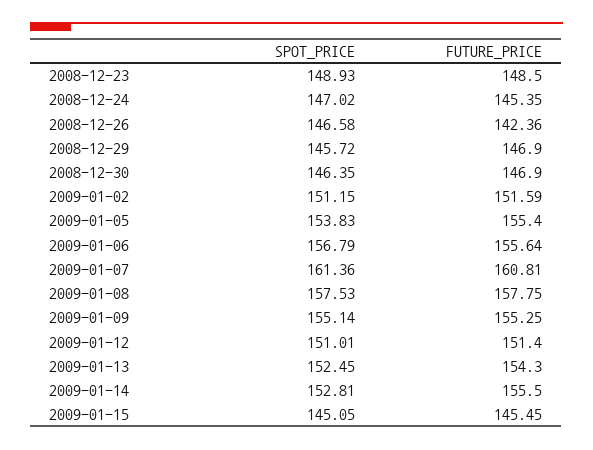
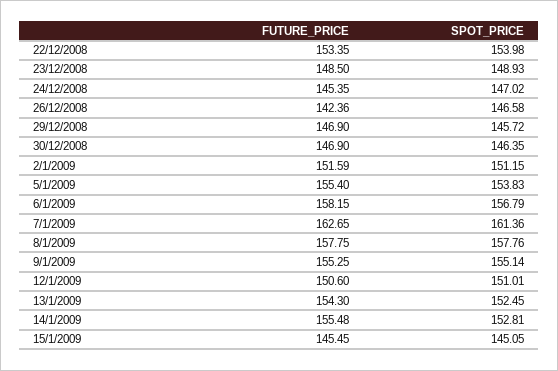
  {
    "SPOT_PRICE": {
      "2008-12-23": 148.93,
      "2008-12-24": 147.02,
      "2008-12-26": 146.58,
      "2008-12-29": 145.72,
      "2008-12-30": 146.35,
      "2009-01-02": 151.15,
      "2009-01-05": 153.83,
      "2009-01-06": 156.79,
      "2009-01-07": 161.36,
-     "2009-01-08": 157.53,
+     "2009-01-08": 157.76,
      "2009-01-09": 155.14,
      "2009-01-12": 151.01,
      "2009-01-13": 152.45,
      "2009-01-14": 152.81,
-     "2009-01-15": 145.05
+     "2009-01-15": 145.05,
+     "22/12/2008": 153.98
    },
    "FUTURE_PRICE": {
      "2008-12-23": 148.5,
      "2008-12-24": 145.35,
      "2008-12-26": 142.36,
      "2008-12-29": 146.9,
      "2008-12-30": 146.9,
      "2009-01-02": 151.59,
      "2009-01-05": 155.4,
-     "2009-01-06": 155.64,
+     "2009-01-06": 158.15,
-     "2009-01-07": 160.81,
+     "2009-01-07": 162.65,
      "2009-01-08": 157.75,
      "2009-01-09": 155.25,
-     "2009-01-12": 151.4,
+     "2009-01-12": 150.6,
      "2009-01-13": 154.3,
-     "2009-01-14": 155.5,
+     "2009-01-14": 155.48,
-     "2009-01-15": 145.45
+     "2009-01-15": 145.45,
+     "22/12/2008": 153.35
    }
  }

